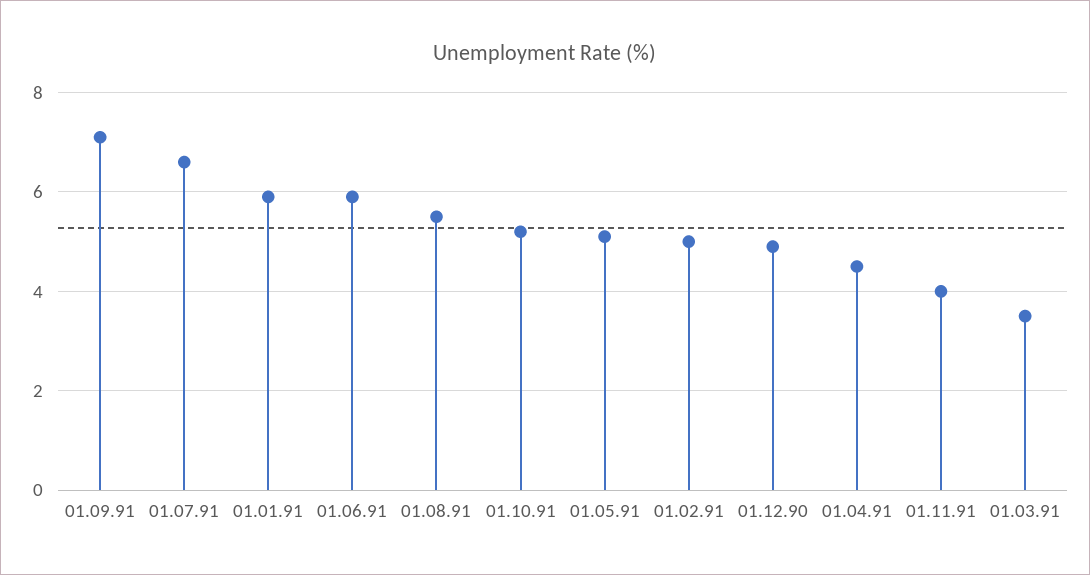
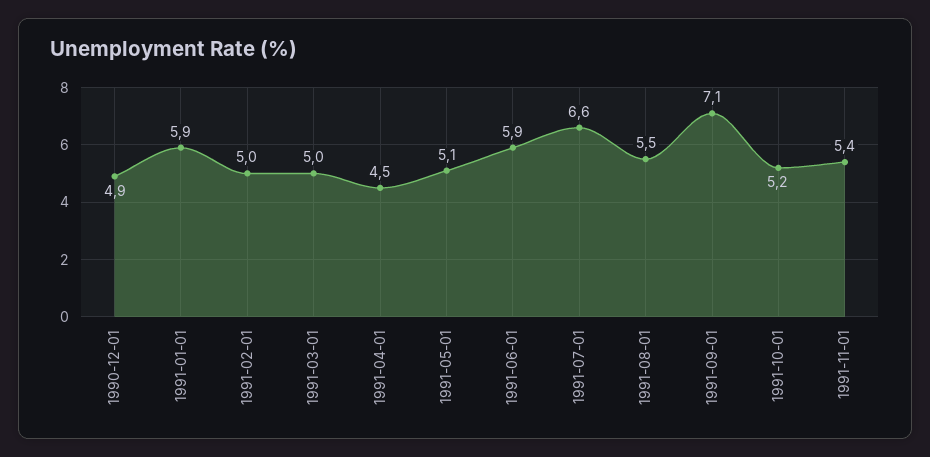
  {
    "01.09.91": 7.1,
    "01.07.91": 6.6,
    "01.01.91": 5.9,
    "01.06.91": 5.9,
    "01.08.91": 5.5,
    "01.10.91": 5.2,
    "01.05.91": 5.1,
    "01.02.91": 5,
    "01.12.90": 4.9,
    "01.04.91": 4.5,
-   "01.11.91": 4,
+   "01.11.91": 5.4,
-   "01.03.91": 3.5
+   "01.03.91": 5
  }

